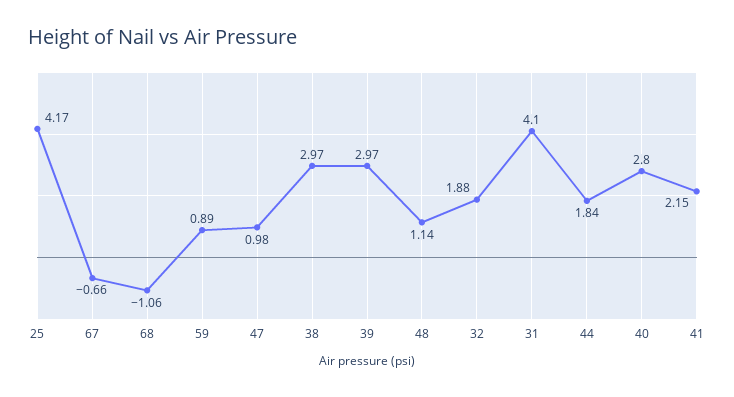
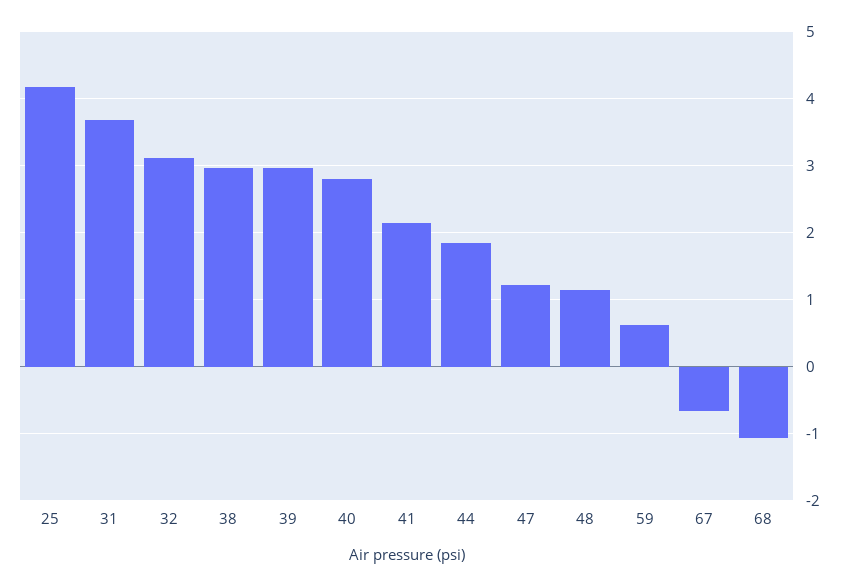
  {
    "25": 4.17,
    "67": -0.66,
    "68": -1.06,
-   "59": 0.89,
+   "59": 0.6,
-   "47": 0.98,
+   "47": 1.2,
    "38": 2.97,
    "39": 2.97,
    "48": 1.14,
-   "32": 1.88,
+   "32": 3.1,
-   "31": 4.1,
+   "31": 3.7,
    "44": 1.84,
    "40": 2.8,
    "41": 2.15
  }

